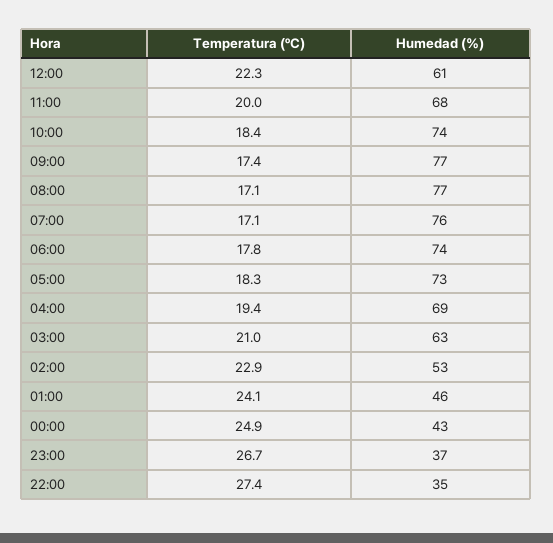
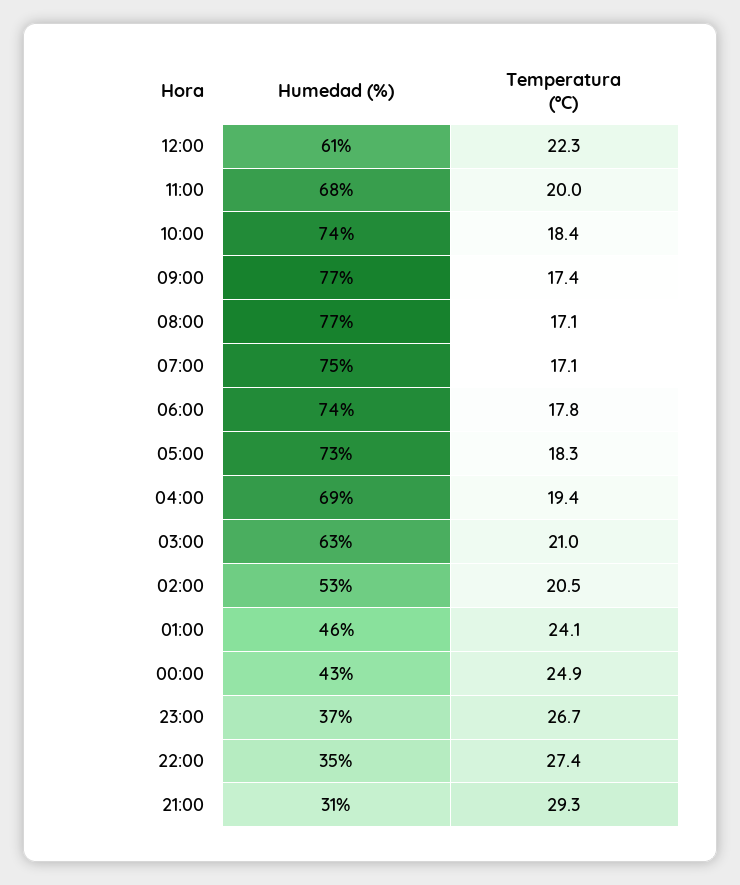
  {
    "Temperatura (ºC)": {
      "12:00": 22.3,
      "11:00": 20,
      "10:00": 18.4,
      "09:00": 17.4,
      "08:00": 17.1,
      "07:00": 17.1,
      "06:00": 17.8,
      "05:00": 18.3,
      "04:00": 19.4,
      "03:00": 21,
-     "02:00": 22.9,
+     "02:00": 20.5,
      "01:00": 24.1,
      "00:00": 24.9,
      "23:00": 26.7,
-     "22:00": 27.4
+     "22:00": 27.4,
+     "21:00": 29.3
    },
    "Humedad (%)": {
      "12:00": 61,
      "11:00": 68,
      "10:00": 74,
      "09:00": 77,
      "08:00": 77,
-     "07:00": 76,
+     "07:00": 75,
      "06:00": 74,
      "05:00": 73,
      "04:00": 69,
      "03:00": 63,
      "02:00": 53,
      "01:00": 46,
      "00:00": 43,
      "23:00": 37,
-     "22:00": 35
+     "22:00": 35,
+     "21:00": 31
    }
  }

